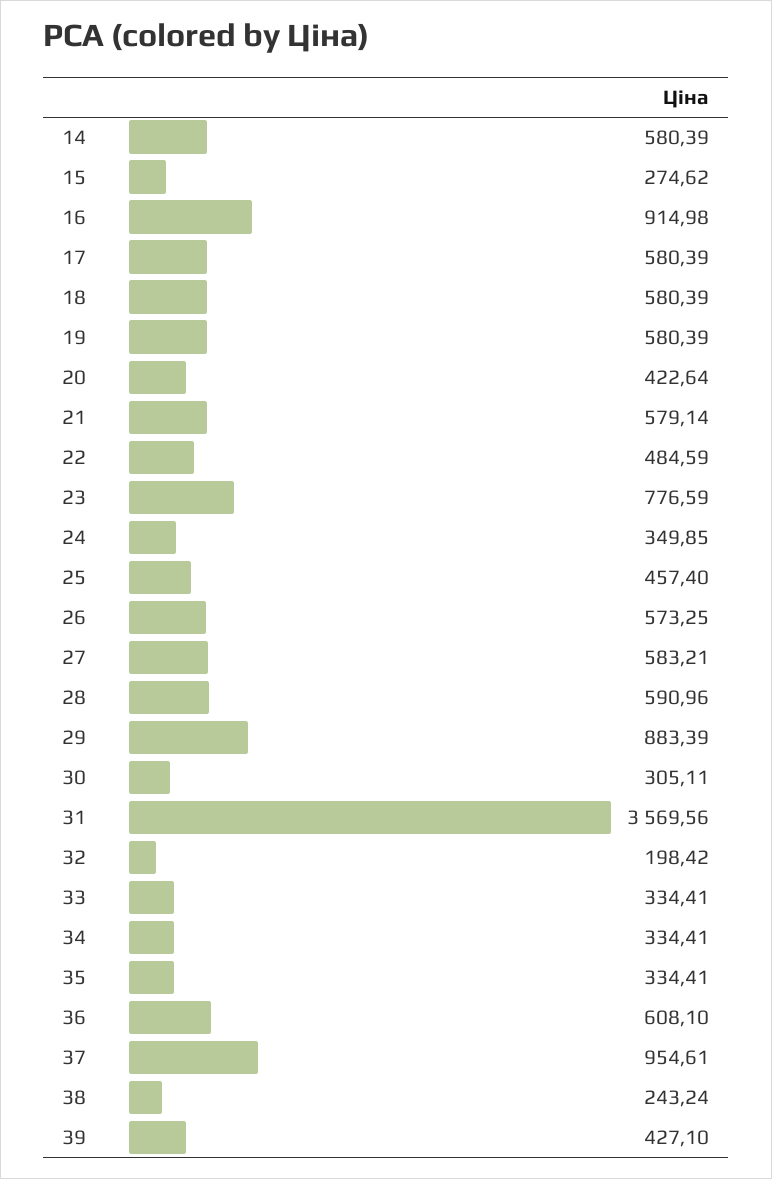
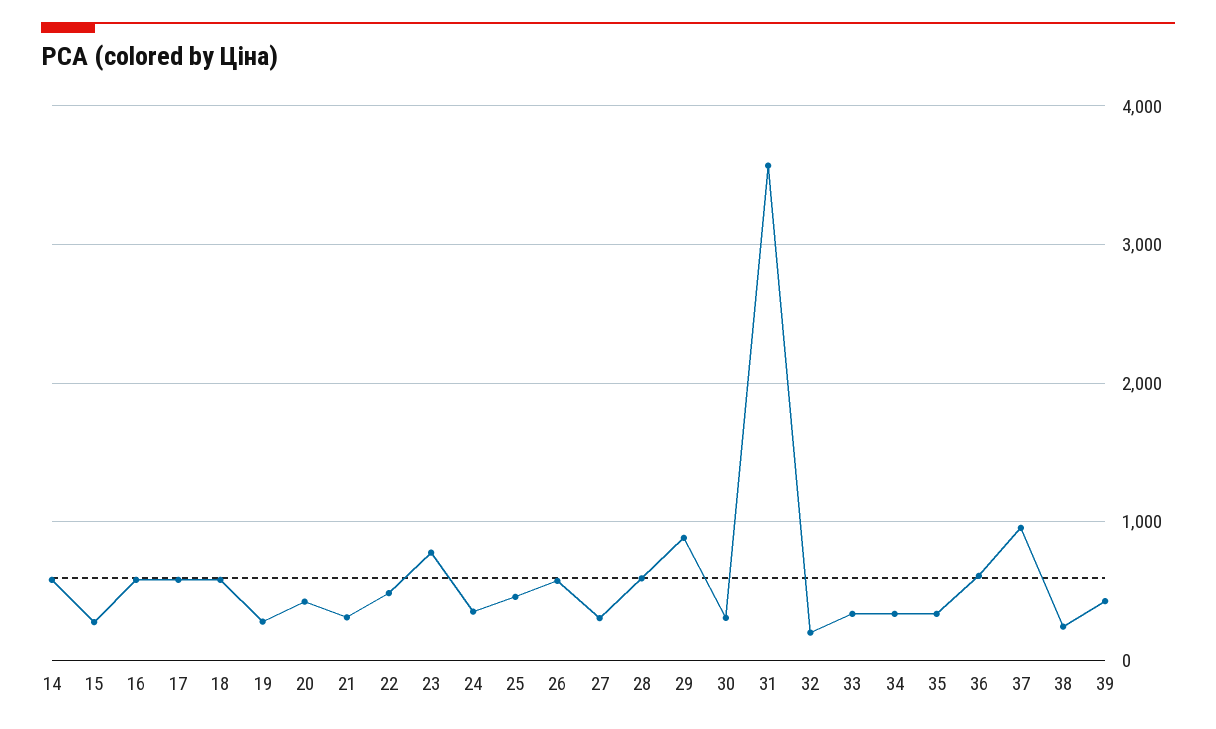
  {
    "14": 580.39,
    "15": 274.62,
-   "16": 914.98,
+   "16": 600,
    "17": 580.39,
    "18": 580.39,
-   "19": 580.39,
+   "19": 300,
    "20": 422.64,
-   "21": 579.14,
+   "21": 300,
    "22": 484.59,
    "23": 776.59,
    "24": 349.85,
    "25": 457.4,
    "26": 573.25,
-   "27": 583.21,
+   "27": 300,
    "28": 590.96,
    "29": 883.39,
    "30": 305.11,
    "31": 3569.56,
    "32": 198.42,
    "33": 334.41,
    "34": 334.41,
    "35": 334.41,
    "36": 608.1,
    "37": 954.61,
    "38": 243.24,
    "39": 427.1
  }

